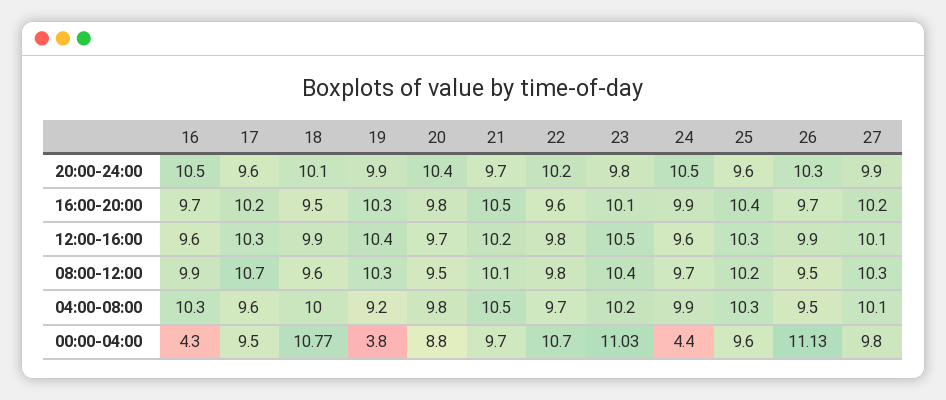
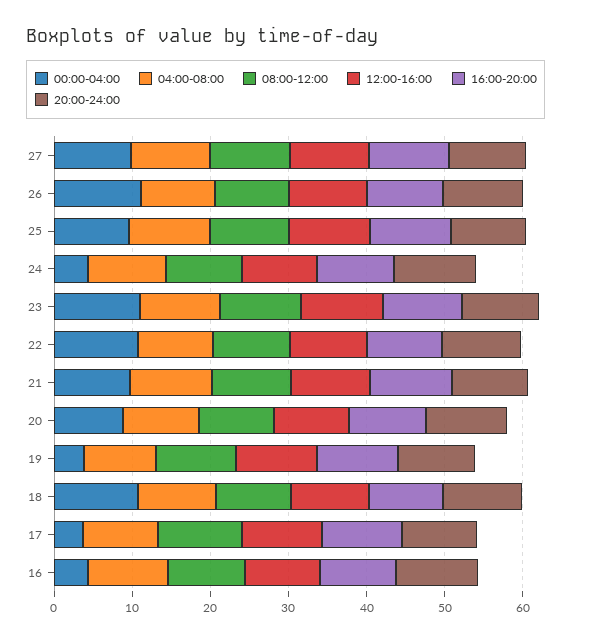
  {
    "20:00-24:00": {
      "16": 10.5,
      "17": 9.6,
      "18": 10.1,
      "19": 9.9,
      "20": 10.4,
      "21": 9.7,
      "22": 10.2,
      "23": 9.8,
      "24": 10.5,
      "25": 9.6,
      "26": 10.3,
      "27": 9.9
    },
    "16:00-20:00": {
      "16": 9.7,
      "17": 10.2,
      "18": 9.5,
      "19": 10.3,
      "20": 9.8,
      "21": 10.5,
      "22": 9.6,
      "23": 10.1,
      "24": 9.9,
      "25": 10.4,
      "26": 9.7,
      "27": 10.2
    },
    "12:00-16:00": {
      "16": 9.6,
      "17": 10.3,
      "18": 9.9,
      "19": 10.4,
      "20": 9.7,
      "21": 10.2,
      "22": 9.8,
      "23": 10.5,
      "24": 9.6,
      "25": 10.3,
      "26": 9.9,
      "27": 10.1
    },
    "08:00-12:00": {
      "16": 9.9,
      "17": 10.7,
      "18": 9.6,
      "19": 10.3,
      "20": 9.5,
      "21": 10.1,
      "22": 9.8,
      "23": 10.4,
      "24": 9.7,
      "25": 10.2,
      "26": 9.5,
      "27": 10.3
    },
    "04:00-08:00": {
      "16": 10.3,
      "17": 9.6,
      "18": 10,
      "19": 9.2,
      "20": 9.8,
      "21": 10.5,
      "22": 9.7,
      "23": 10.2,
      "24": 9.9,
      "25": 10.3,
      "26": 9.5,
      "27": 10.1
    },
    "00:00-04:00": {
      "16": 4.3,
-     "17": 9.5,
+     "17": 4,
      "18": 10.77,
      "19": 3.8,
      "20": 8.8,
      "21": 9.7,
      "22": 10.7,
      "23": 11.03,
      "24": 4.4,
      "25": 9.6,
      "26": 11.13,
      "27": 9.8
    }
  }

